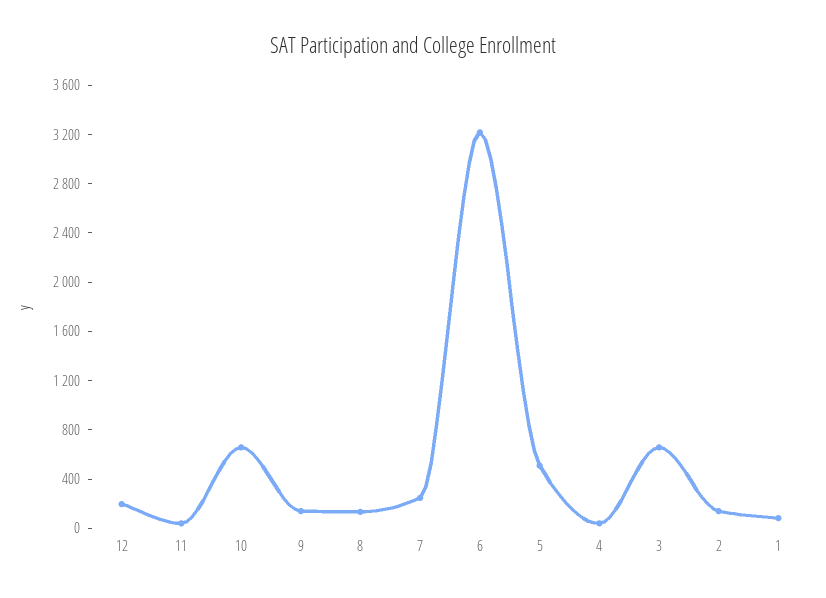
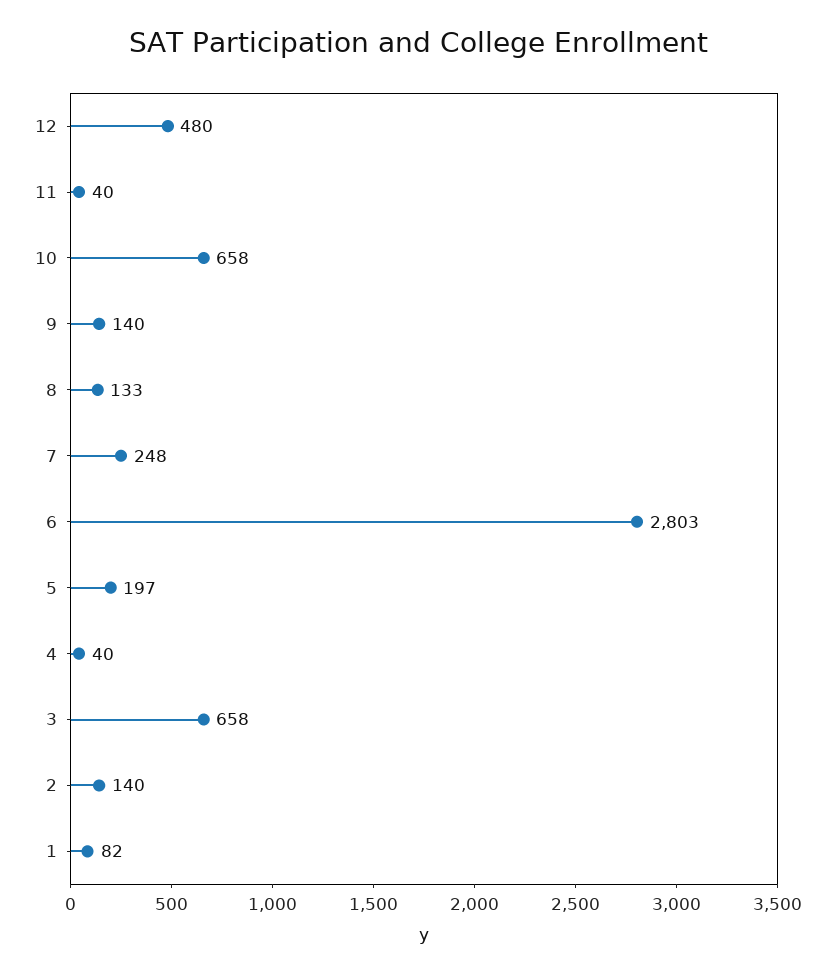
  {
-   "12": 200,
+   "12": 480,
    "11": 40,
    "10": 658,
    "9": 140,
    "8": 133,
    "7": 248,
-   "6": 3200,
+   "6": 2803,
-   "5": 500,
+   "5": 197,
    "4": 40,
    "3": 658,
    "2": 140,
    "1": 82
  }

